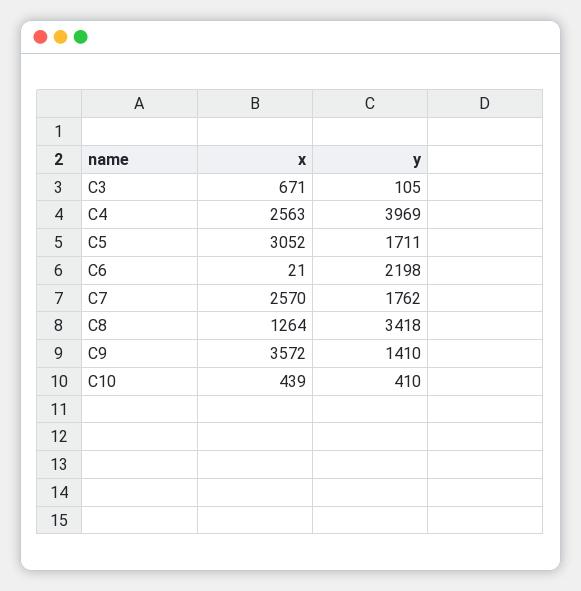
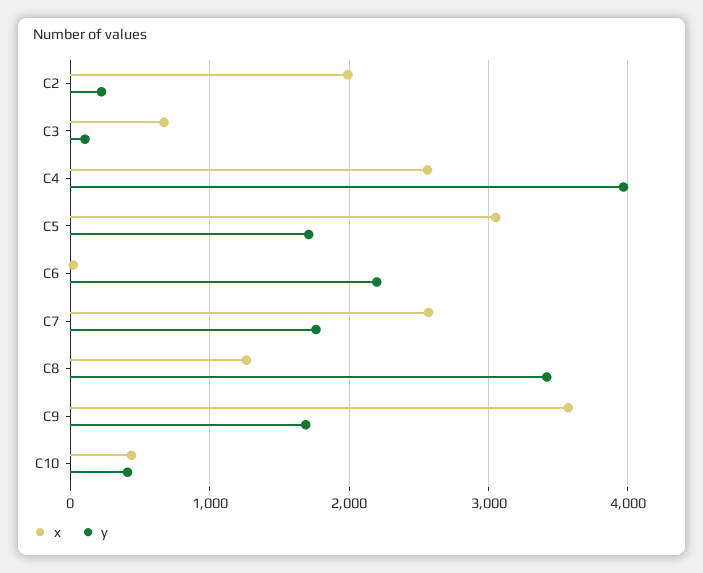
  {
    "x": {
      "C3": 671,
      "C4": 2563,
      "C5": 3052,
      "C6": 21,
      "C7": 2570,
      "C8": 1264,
      "C9": 3572,
-     "C10": 439
+     "C10": 439,
+     "C2": 2000
    },
    "y": {
      "C3": 105,
      "C4": 3969,
      "C5": 1711,
      "C6": 2198,
      "C7": 1762,
      "C8": 3418,
-     "C9": 1410,
+     "C9": 1700,
-     "C10": 410
+     "C10": 410,
+     "C2": 200
    }
  }

